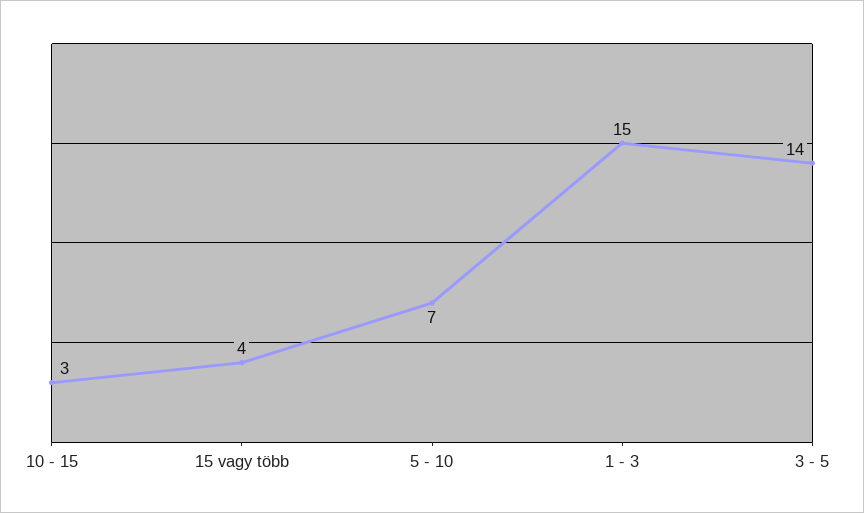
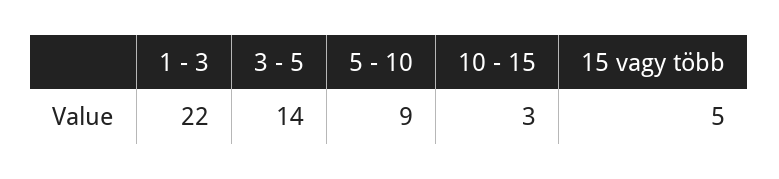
  {
    "10 - 15": 3,
-   "15 vagy több": 4,
+   "15 vagy több": 5,
-   "5 - 10": 7,
+   "5 - 10": 9,
-   "1 - 3": 15,
+   "1 - 3": 22,
    "3 - 5": 14
  }

